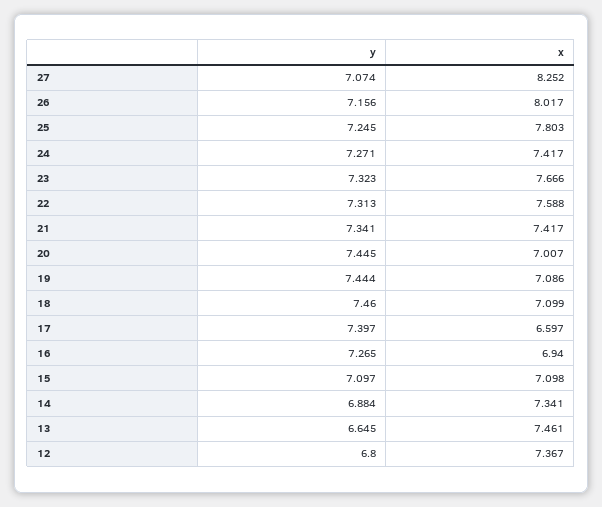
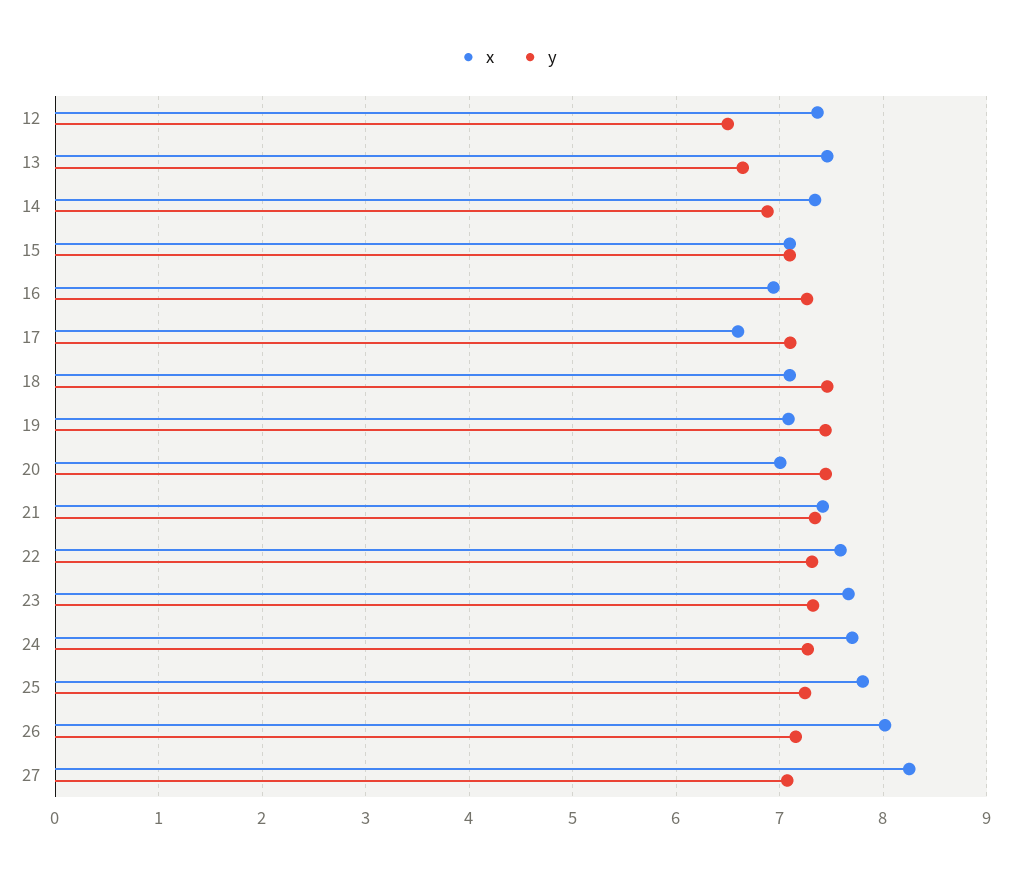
  {
    "y": {
      "27": 7.074,
      "26": 7.156,
      "25": 7.245,
      "24": 7.271,
      "23": 7.323,
      "22": 7.313,
      "21": 7.341,
      "20": 7.445,
      "19": 7.444,
      "18": 7.46,
-     "17": 7.397,
+     "17": 7.1,
      "16": 7.265,
      "15": 7.097,
      "14": 6.884,
      "13": 6.645,
-     "12": 6.8
+     "12": 6.5
    },
    "x": {
      "27": 8.252,
      "26": 8.017,
      "25": 7.803,
-     "24": 7.417,
+     "24": 7.7,
      "23": 7.666,
      "22": 7.588,
      "21": 7.417,
      "20": 7.007,
      "19": 7.086,
      "18": 7.099,
      "17": 6.597,
      "16": 6.94,
      "15": 7.098,
      "14": 7.341,
      "13": 7.461,
      "12": 7.367
    }
  }

